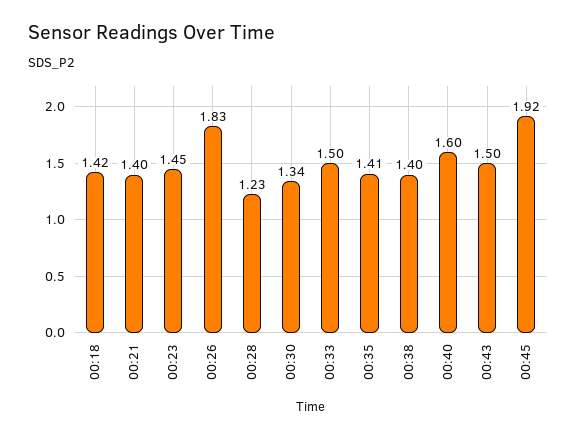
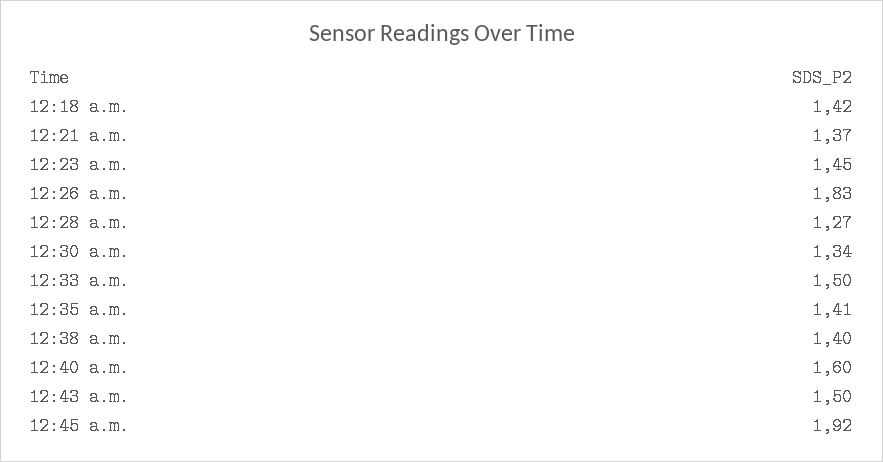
  {
    "00:18": 1.42,
-   "00:21": 1.4,
+   "00:21": 1.37,
    "00:23": 1.45,
    "00:26": 1.83,
-   "00:28": 1.23,
+   "00:28": 1.27,
    "00:30": 1.34,
    "00:33": 1.5,
    "00:35": 1.41,
    "00:38": 1.4,
    "00:40": 1.6,
    "00:43": 1.5,
    "00:45": 1.92
  }

